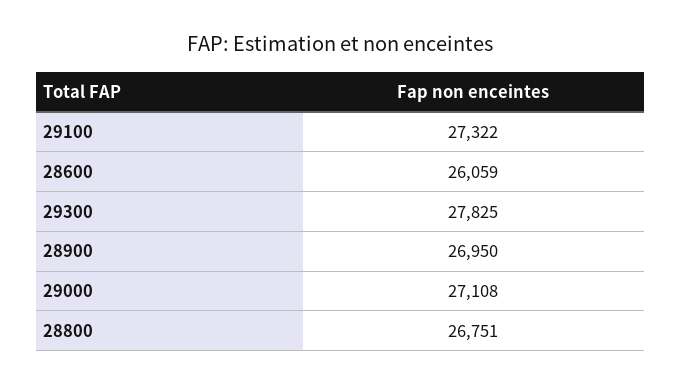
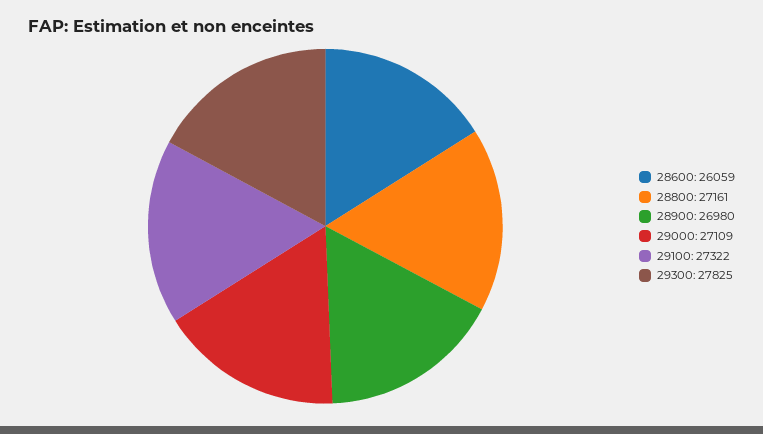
  {
    "29100": 27322,
    "28600": 26059,
    "29300": 27825,
-   "28900": 26950,
+   "28900": 26980,
-   "29000": 27108,
+   "29000": 27109,
-   "28800": 26751
+   "28800": 27161
  }

